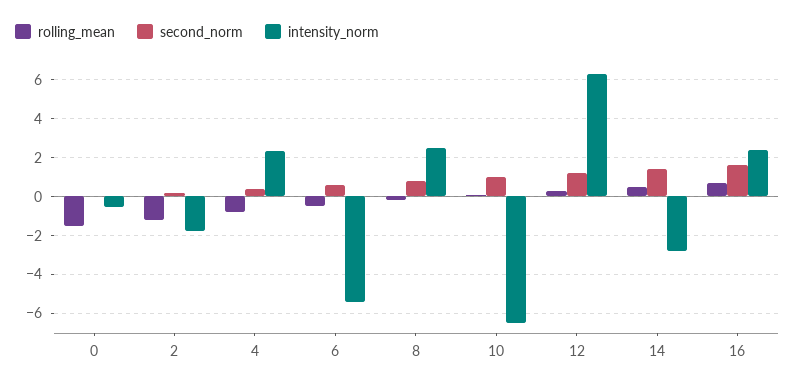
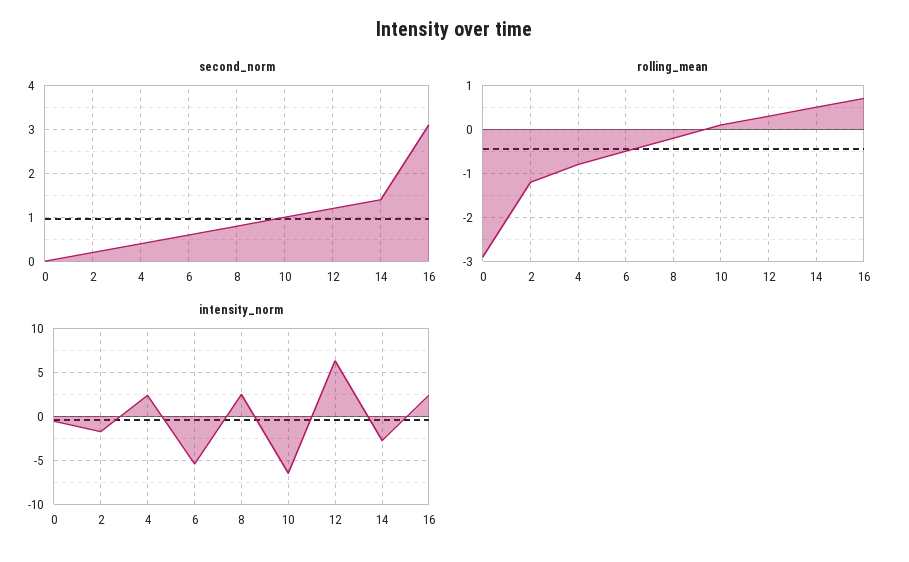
  {
    "rolling_mean": {
-     "0": -1.5,
+     "0": -3,
      "2": -1,
      "4": -1,
      "6": -0.5,
      "8": 0,
      "10": 0,
      "12": 0.5,
      "14": 0.5,
      "16": 0.5
    },
    "second_norm": {
      "0": 0,
      "2": 0,
      "4": 0.5,
      "6": 0.5,
      "8": 1,
      "10": 1,
      "12": 1,
      "14": 1.5,
-     "16": 1.5
+     "16": 3
    },
    "intensity_norm": {
      "0": -0.5,
      "2": -2,
      "4": 2.5,
      "6": -5.5,
      "8": 2.5,
      "10": -6.5,
      "12": 6.5,
      "14": -3,
      "16": 2.5
    }
  }

